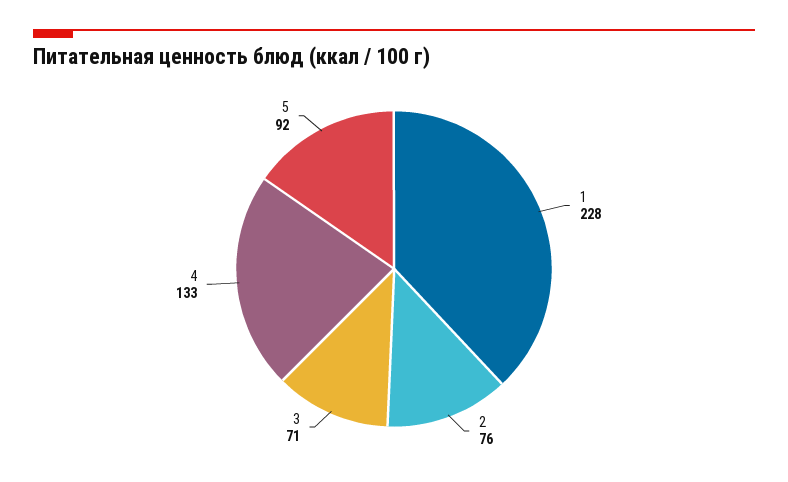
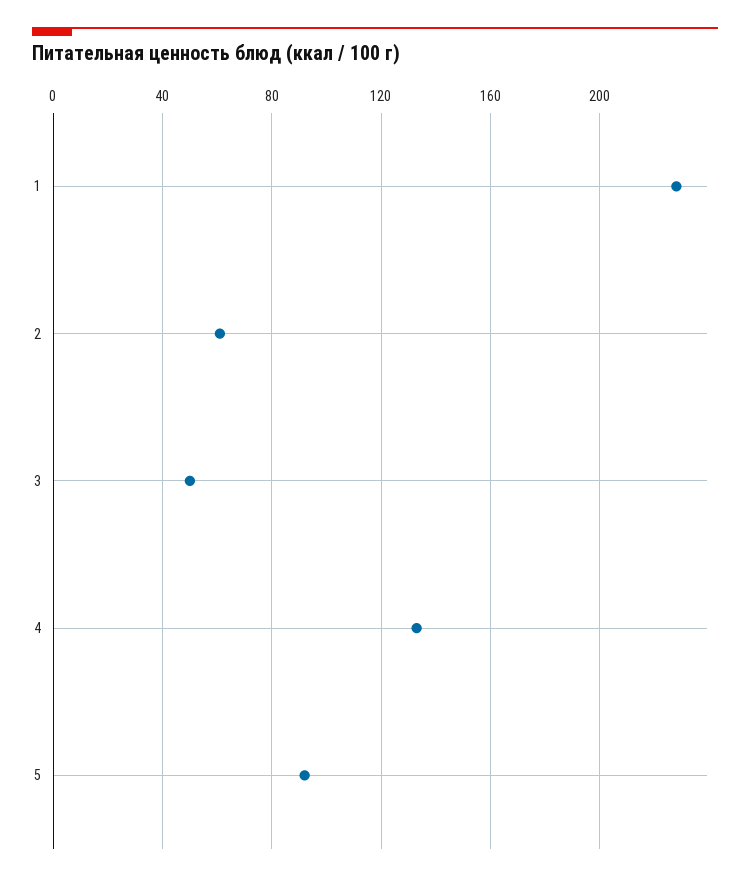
  {
    "1": 228,
-   "2": 76,
+   "2": 60,
-   "3": 71,
+   "3": 50,
    "4": 133,
    "5": 92
  }

